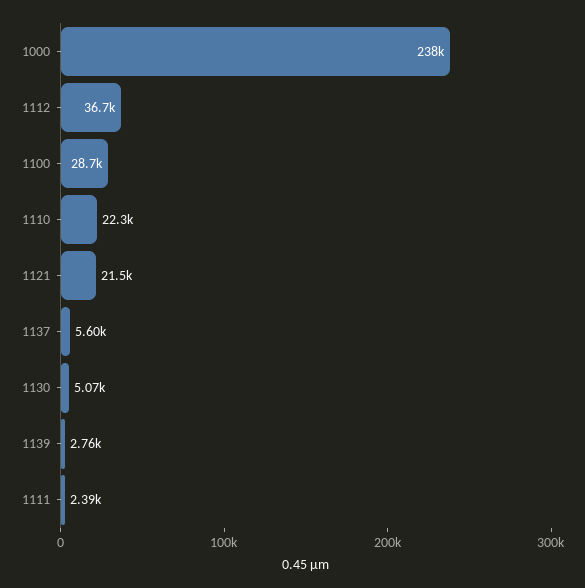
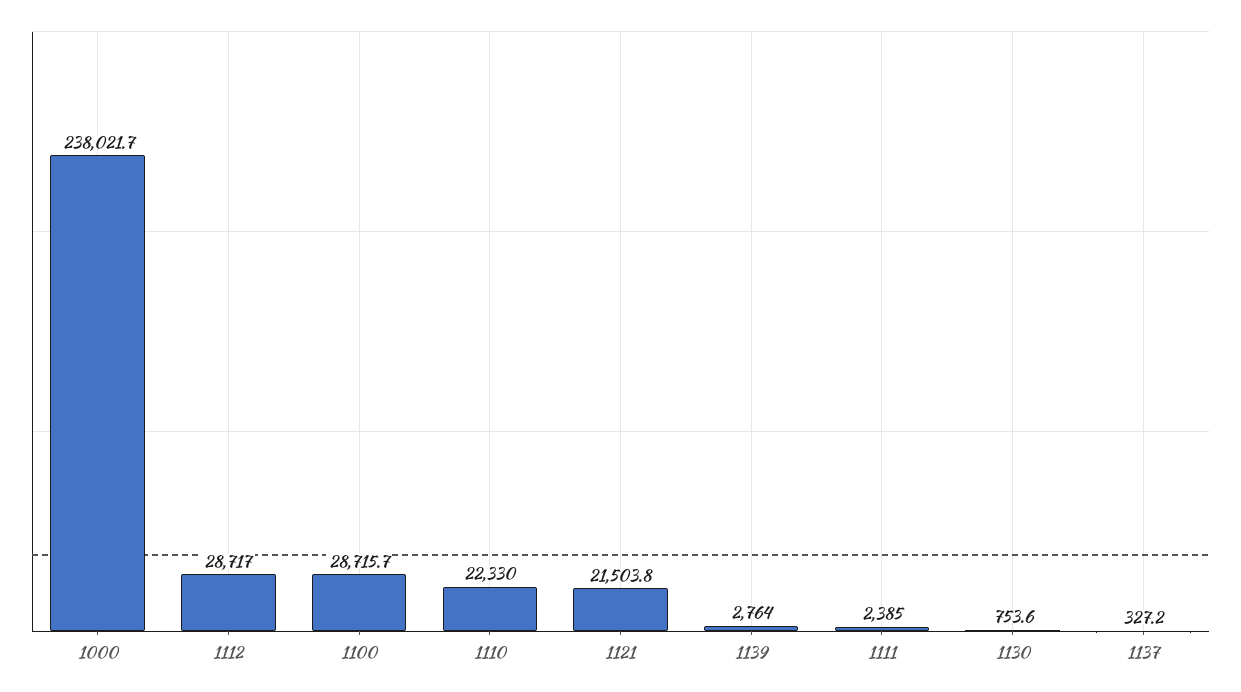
  {
    "1000": 238021.7,
-   "1112": 36700,
+   "1112": 28717,
    "1100": 28715.7,
    "1110": 22330,
    "1121": 21503.8,
-   "1137": 5600,
+   "1137": 327.2,
-   "1130": 5070,
+   "1130": 753.6,
    "1139": 2764,
    "1111": 2385
  }

